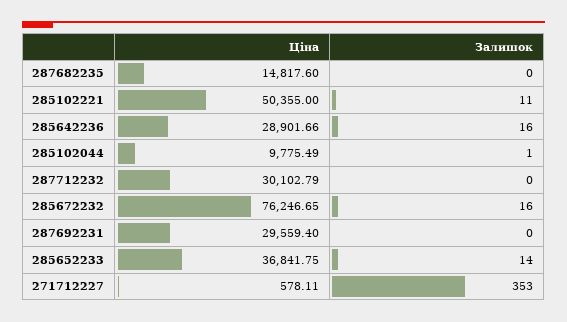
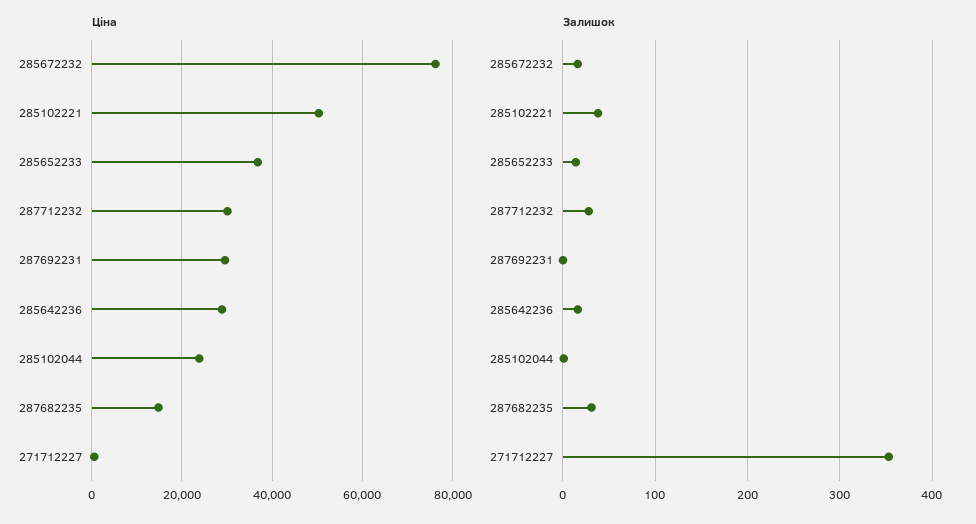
  {
    "Ціна": {
      "287682235": 14817.6,
      "285102221": 50355,
      "285642236": 28901.66,
-     "285102044": 9775.49,
+     "285102044": 24000,
      "287712232": 30102.79,
      "285672232": 76246.65,
      "287692231": 29559.4,
      "285652233": 36841.75,
      "271712227": 578.11
    },
    "Залишок": {
-     "287682235": 0,
+     "287682235": 30,
-     "285102221": 11,
+     "285102221": 40,
      "285642236": 16,
      "285102044": 1,
-     "287712232": 0,
+     "287712232": 30,
      "285672232": 16,
      "287692231": 0,
      "285652233": 14,
      "271712227": 353
    }
  }

